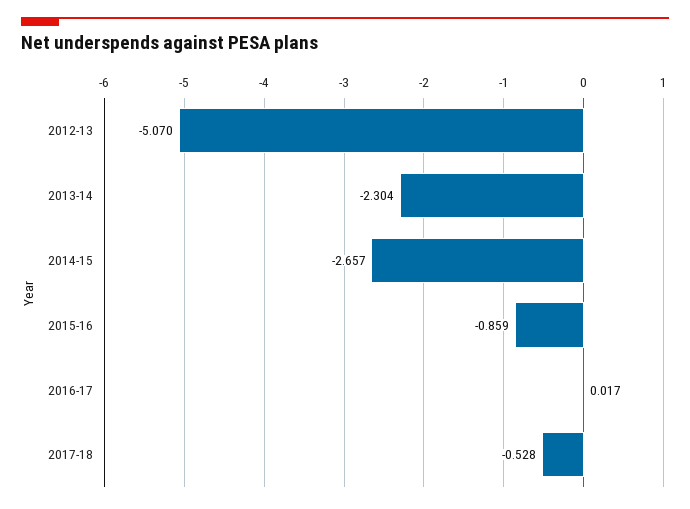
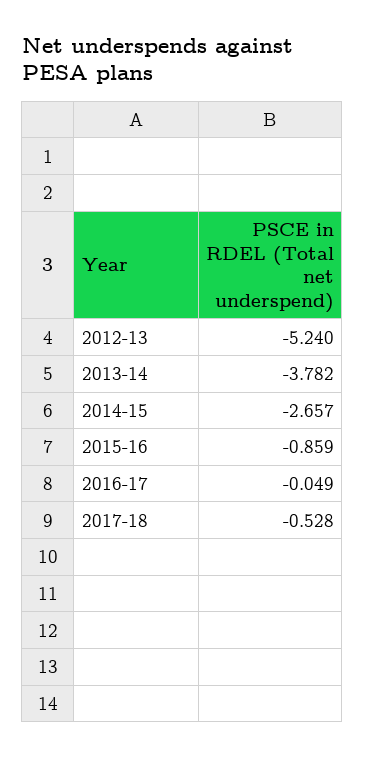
  {
-   "2012-13": -5.07,
+   "2012-13": -5.24,
-   "2013-14": -2.304,
+   "2013-14": -3.782,
    "2014-15": -2.657,
    "2015-16": -0.859,
-   "2016-17": 0.017,
+   "2016-17": -0.049,
    "2017-18": -0.528
  }

